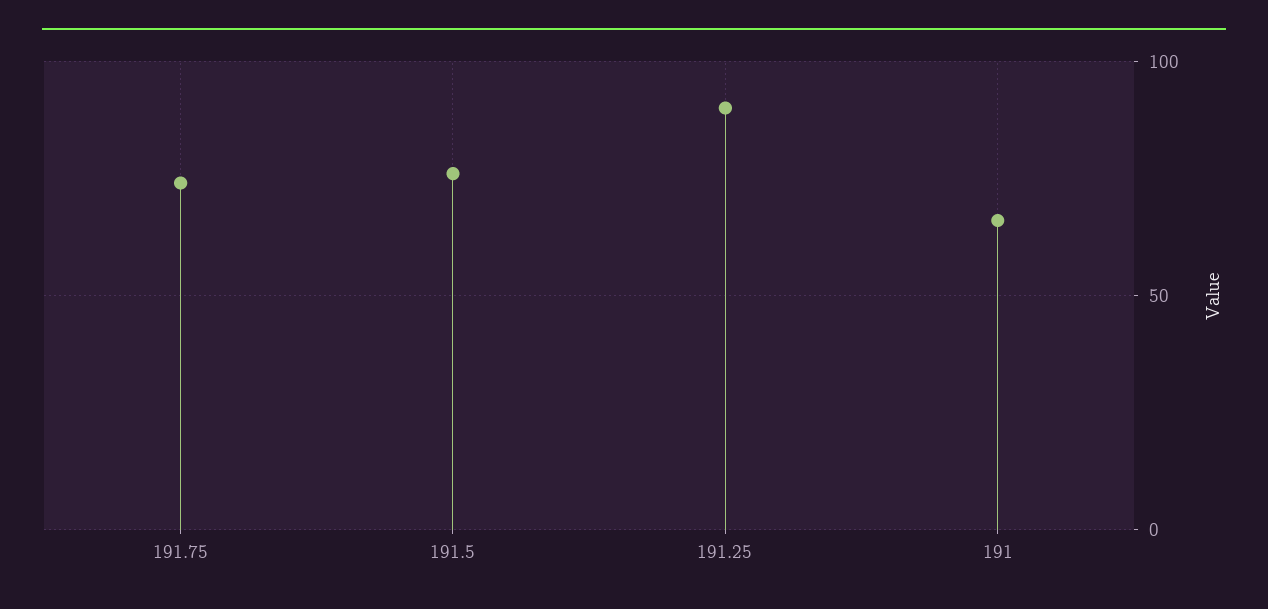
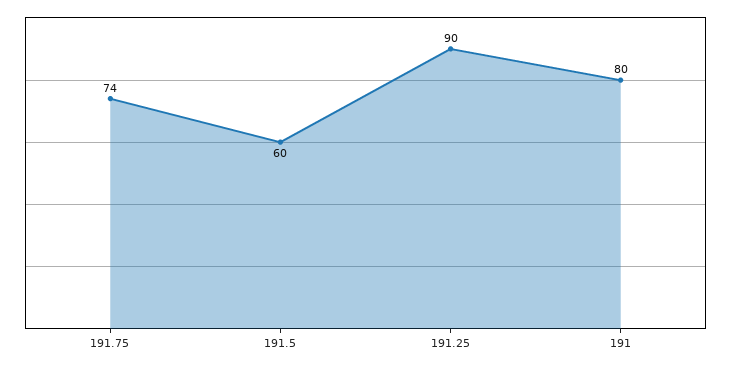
  {
    "191.75": 74,
-   "191.5": 75,
+   "191.5": 60,
    "191.25": 90,
-   "191": 65
+   "191": 80
  }

